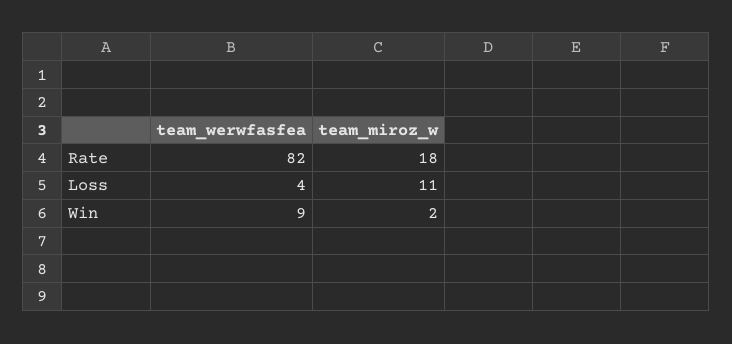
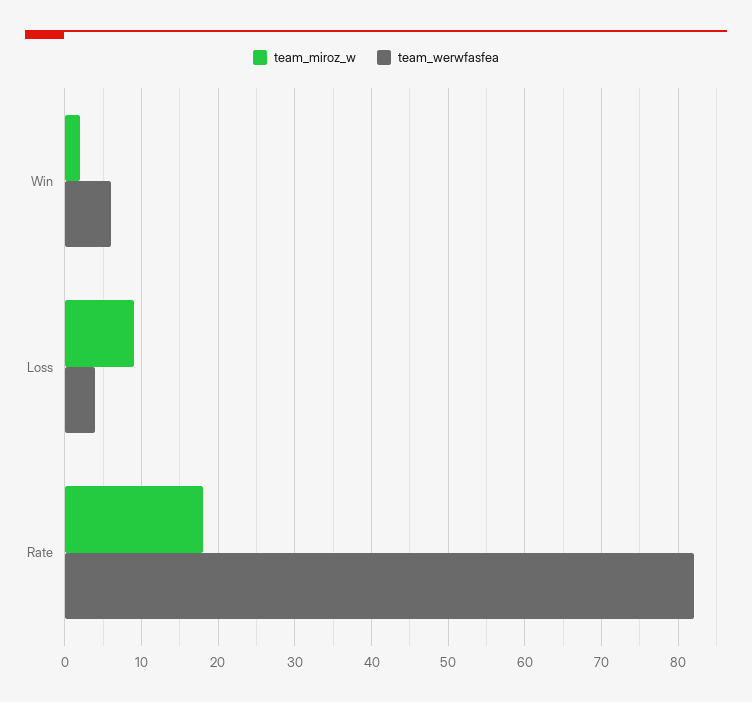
  {
    "team_werwfasfea": {
      "Rate": 82,
      "Loss": 4,
-     "Win": 9
+     "Win": 6
    },
    "team_miroz_w": {
      "Rate": 18,
-     "Loss": 11,
+     "Loss": 9,
      "Win": 2
    }
  }

